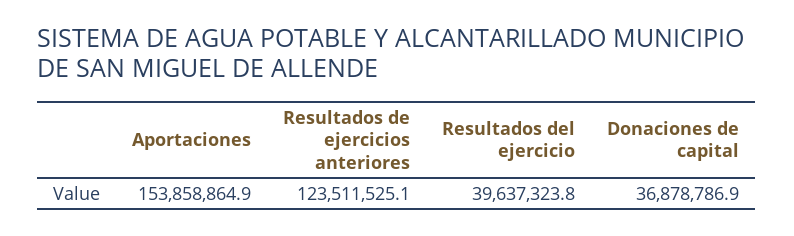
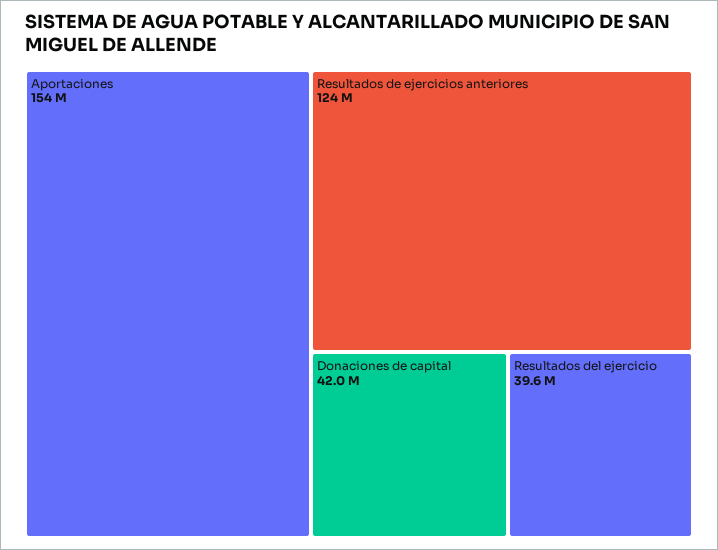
  {
    "Aportaciones": 153858864.9,
    "Resultados de ejercicios anteriores": 123511525.1,
    "Resultados del ejercicio": 39637323.8,
-   "Donaciones de capital": 36878786.9
+   "Donaciones de capital": 42000000
  }

